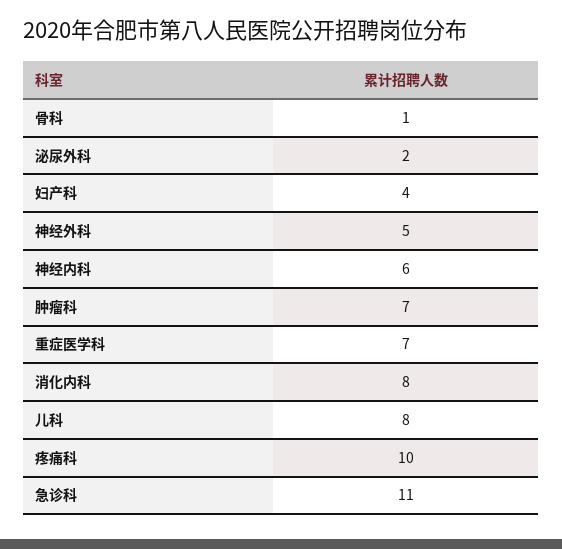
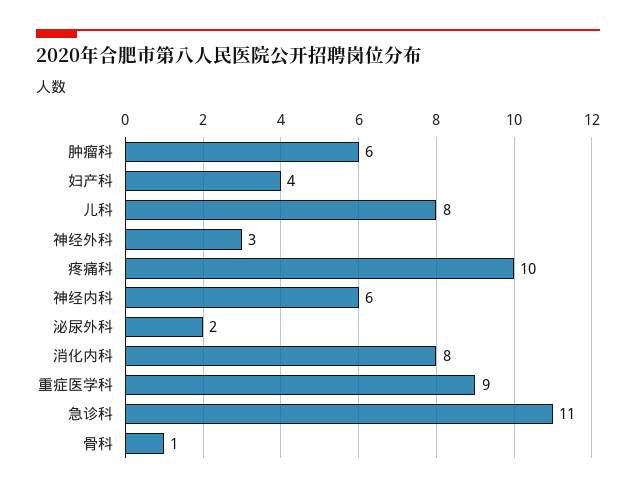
  {
    "骨科": 1,
    "泌尿外科": 2,
    "妇产科": 4,
-   "神经外科": 5,
+   "神经外科": 3,
    "神经内科": 6,
-   "肿瘤科": 7,
+   "肿瘤科": 6,
-   "重症医学科": 7,
+   "重症医学科": 9,
    "消化内科": 8,
    "儿科": 8,
    "疼痛科": 10,
    "急诊科": 11
  }

